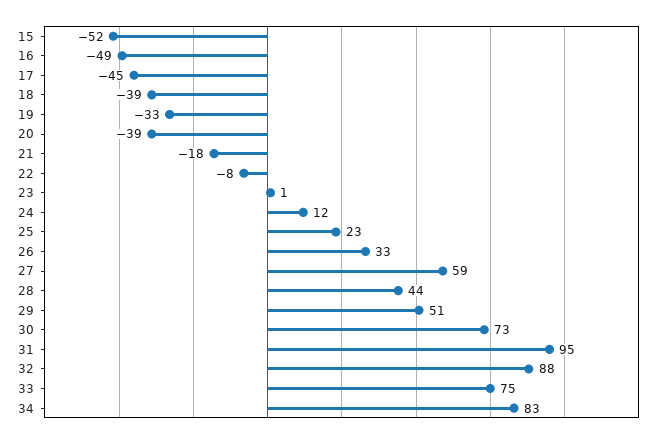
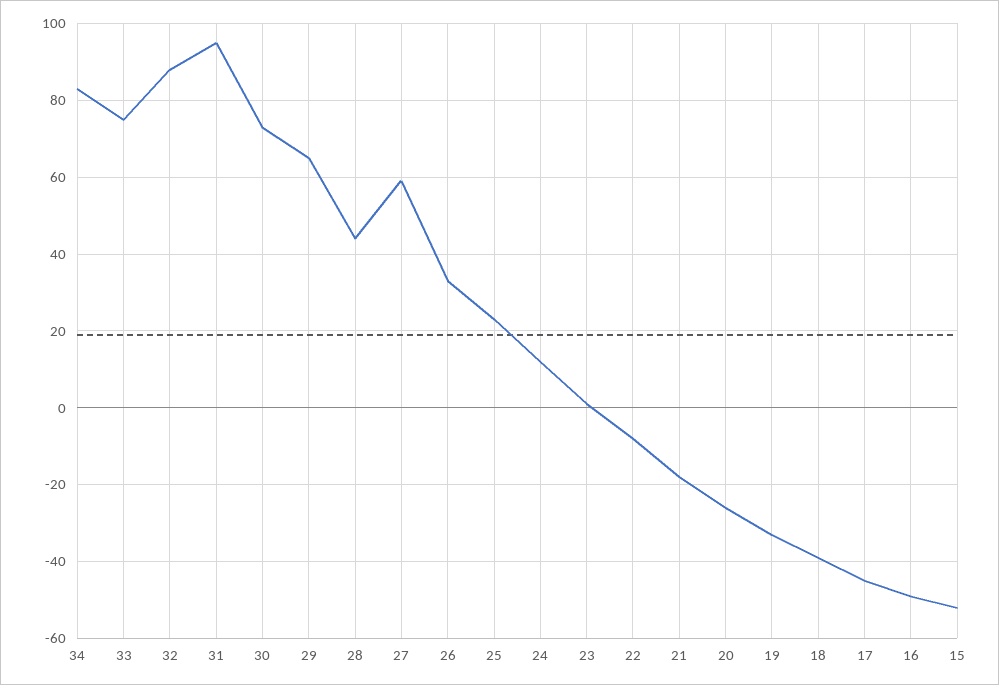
  {
    "15": -52,
    "16": -49,
    "17": -45,
    "18": -39,
    "19": -33,
-   "20": -39,
+   "20": -25,
    "21": -18,
    "22": -8,
    "23": 1,
    "24": 12,
    "25": 23,
    "26": 33,
    "27": 59,
    "28": 44,
-   "29": 51,
+   "29": 65,
    "30": 73,
    "31": 95,
    "32": 88,
    "33": 75,
    "34": 83
  }

